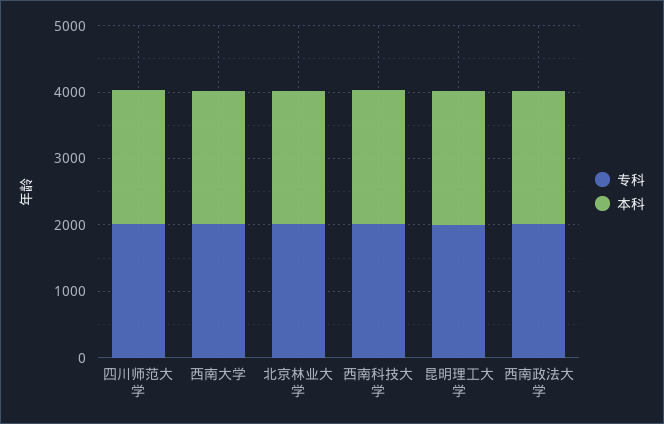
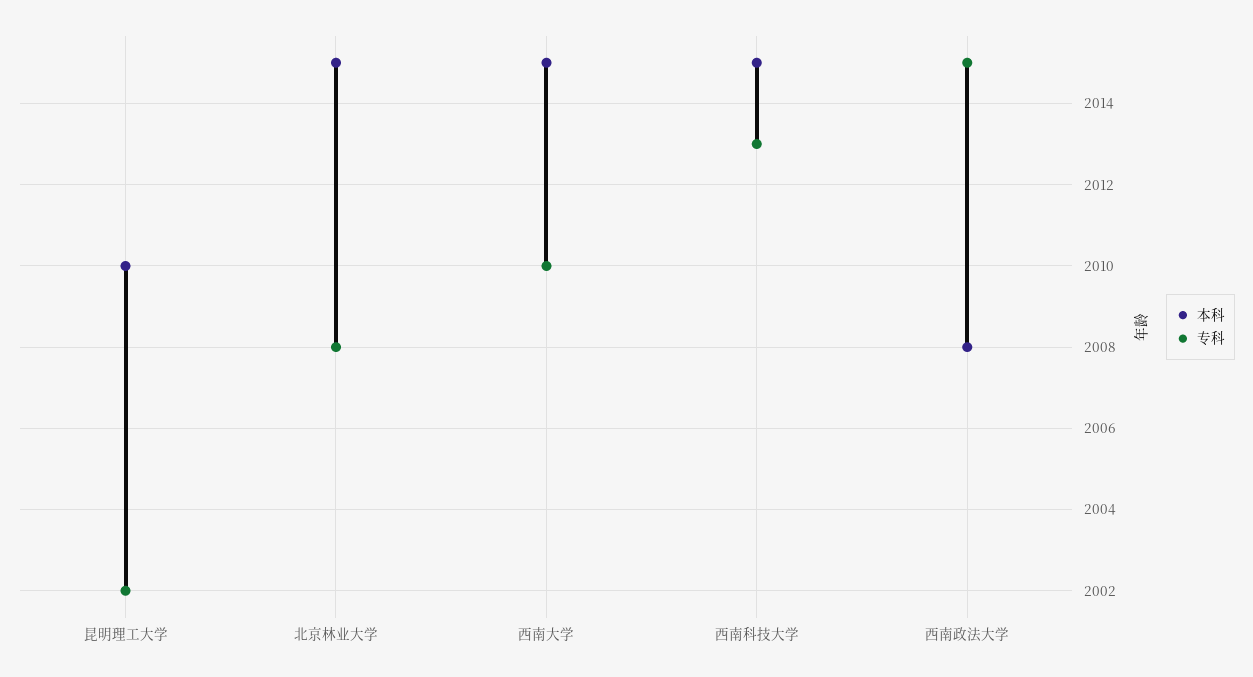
  {
    "专科": {
-     "四川师范大学": 2000,
      "西南大学": 2010,
      "北京林业大学": 2008,
      "西南科技大学": 2013,
      "昆明理工大学": 2002,
      "西南政法大学": 2015
    },
    "本科": {
-     "四川师范大学": 2000,
      "西南大学": 2015,
      "北京林业大学": 2015,
      "西南科技大学": 2015,
      "昆明理工大学": 2010,
      "西南政法大学": 2008
    }
  }

